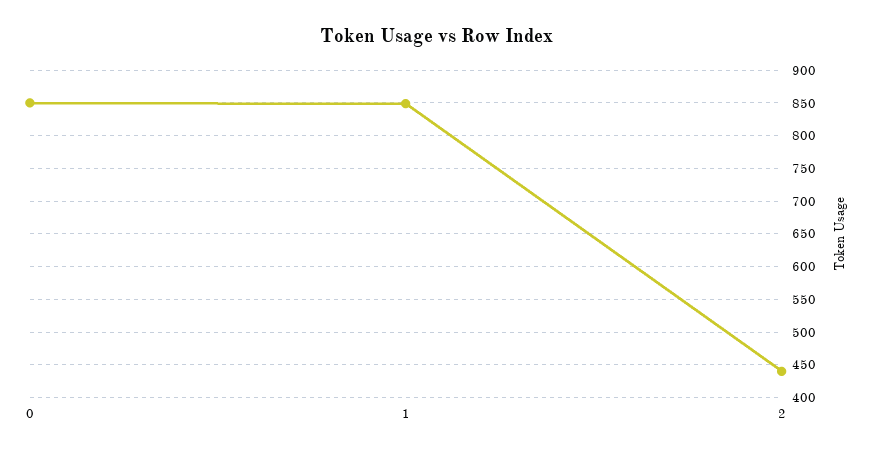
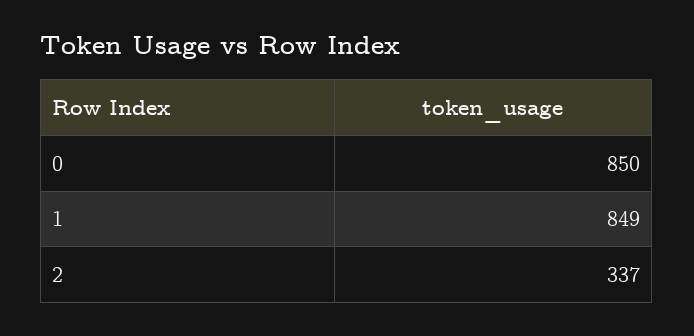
  {
    "0": 850,
    "1": 849,
-   "2": 440
+   "2": 337
  }

